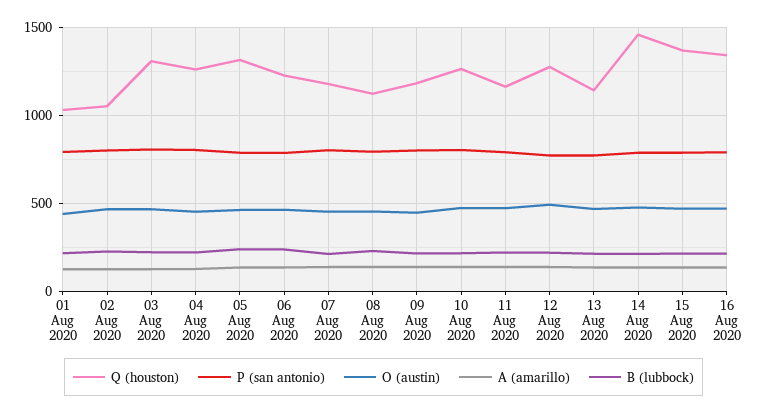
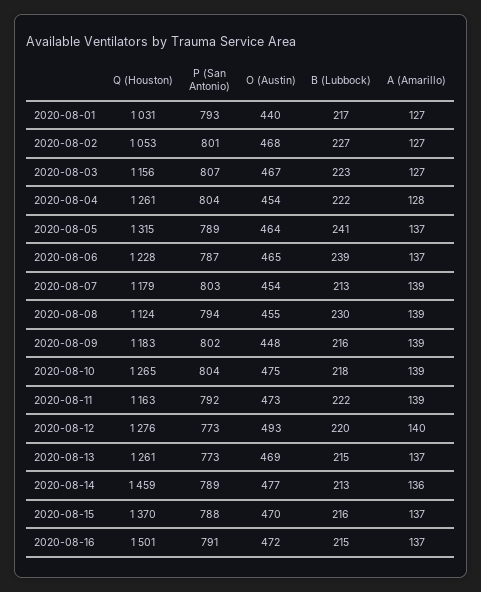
  {
    "Q (houston)": {
      "01 Aug 2020": 1031,
      "02 Aug 2020": 1053,
-     "03 Aug 2020": 1300,
+     "03 Aug 2020": 1156,
      "04 Aug 2020": 1261,
      "05 Aug 2020": 1315,
      "06 Aug 2020": 1228,
      "07 Aug 2020": 1179,
      "08 Aug 2020": 1124,
      "09 Aug 2020": 1183,
      "10 Aug 2020": 1265,
      "11 Aug 2020": 1163,
      "12 Aug 2020": 1276,
-     "13 Aug 2020": 1150,
+     "13 Aug 2020": 1261,
      "14 Aug 2020": 1459,
      "15 Aug 2020": 1370,
-     "16 Aug 2020": 1350
+     "16 Aug 2020": 1501
    },
    "P (san antonio)": {
      "01 Aug 2020": 793,
      "02 Aug 2020": 801,
      "03 Aug 2020": 807,
      "04 Aug 2020": 804,
      "05 Aug 2020": 789,
      "06 Aug 2020": 787,
      "07 Aug 2020": 803,
      "08 Aug 2020": 794,
      "09 Aug 2020": 802,
      "10 Aug 2020": 804,
      "11 Aug 2020": 792,
      "12 Aug 2020": 773,
      "13 Aug 2020": 773,
      "14 Aug 2020": 789,
      "15 Aug 2020": 788,
      "16 Aug 2020": 791
    },
    "O (austin)": {
      "01 Aug 2020": 440,
      "02 Aug 2020": 468,
      "03 Aug 2020": 467,
      "04 Aug 2020": 454,
      "05 Aug 2020": 464,
      "06 Aug 2020": 465,
      "07 Aug 2020": 454,
      "08 Aug 2020": 455,
      "09 Aug 2020": 448,
      "10 Aug 2020": 475,
      "11 Aug 2020": 473,
      "12 Aug 2020": 493,
      "13 Aug 2020": 469,
      "14 Aug 2020": 477,
      "15 Aug 2020": 470,
      "16 Aug 2020": 472
    },
    "A (amarillo)": {
      "01 Aug 2020": 127,
      "02 Aug 2020": 127,
      "03 Aug 2020": 127,
      "04 Aug 2020": 128,
      "05 Aug 2020": 137,
      "06 Aug 2020": 137,
      "07 Aug 2020": 139,
      "08 Aug 2020": 139,
      "09 Aug 2020": 139,
      "10 Aug 2020": 139,
      "11 Aug 2020": 139,
      "12 Aug 2020": 140,
      "13 Aug 2020": 137,
      "14 Aug 2020": 136,
      "15 Aug 2020": 137,
      "16 Aug 2020": 137
    },
    "B (lubbock)": {
      "01 Aug 2020": 217,
      "02 Aug 2020": 227,
      "03 Aug 2020": 223,
      "04 Aug 2020": 222,
      "05 Aug 2020": 241,
      "06 Aug 2020": 239,
      "07 Aug 2020": 213,
      "08 Aug 2020": 230,
      "09 Aug 2020": 216,
      "10 Aug 2020": 218,
      "11 Aug 2020": 222,
      "12 Aug 2020": 220,
      "13 Aug 2020": 215,
      "14 Aug 2020": 213,
      "15 Aug 2020": 216,
      "16 Aug 2020": 215
    }
  }

